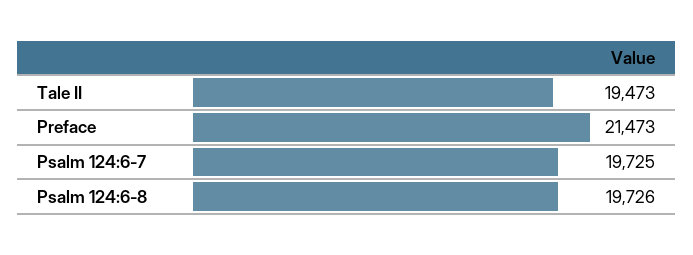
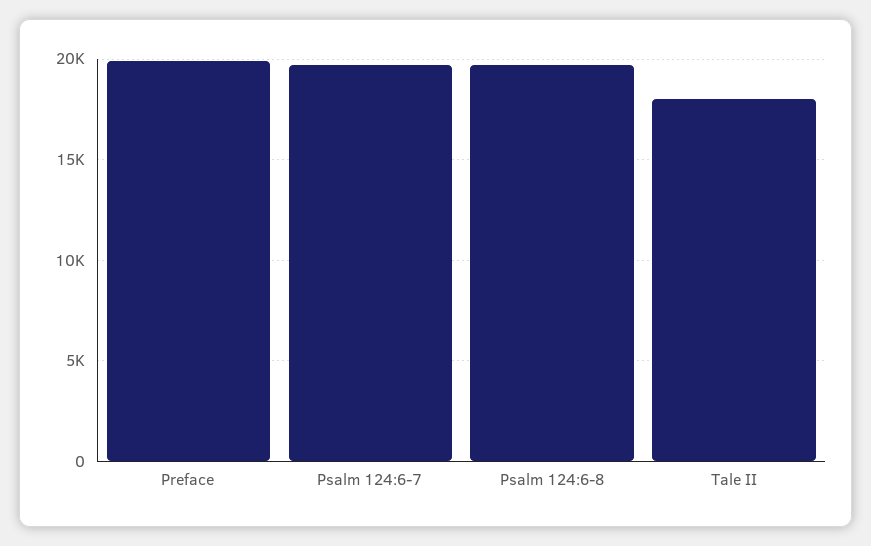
  {
-   "Tale II": 19473,
+   "Tale II": 18000,
-   "Preface": 21473,
+   "Preface": 20000,
    "Psalm 124:6-7": 19725,
    "Psalm 124:6-8": 19726
  }

